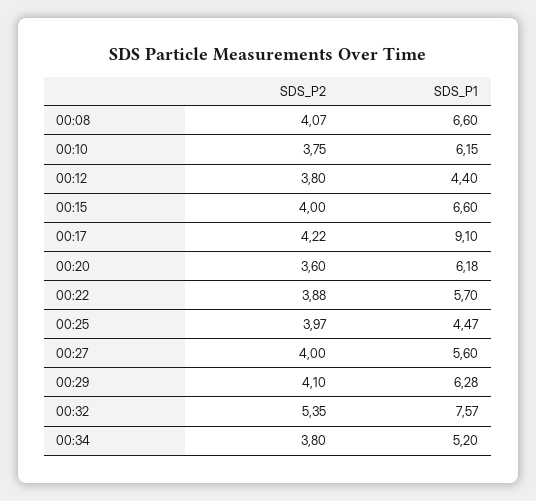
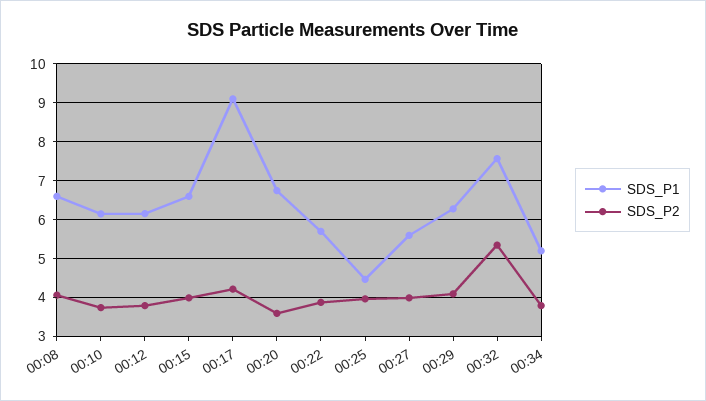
  {
    "SDS_P2": {
      "00:08": 4.07,
      "00:10": 3.75,
      "00:12": 3.8,
      "00:15": 4,
      "00:17": 4.22,
      "00:20": 3.6,
      "00:22": 3.88,
      "00:25": 3.97,
      "00:27": 4,
      "00:29": 4.1,
      "00:32": 5.35,
      "00:34": 3.8
    },
    "SDS_P1": {
      "00:08": 6.6,
      "00:10": 6.15,
-     "00:12": 4.4,
+     "00:12": 6.2,
      "00:15": 6.6,
      "00:17": 9.1,
-     "00:20": 6.18,
+     "00:20": 6.8,
      "00:22": 5.7,
      "00:25": 4.47,
      "00:27": 5.6,
      "00:29": 6.28,
      "00:32": 7.57,
      "00:34": 5.2
    }
  }

